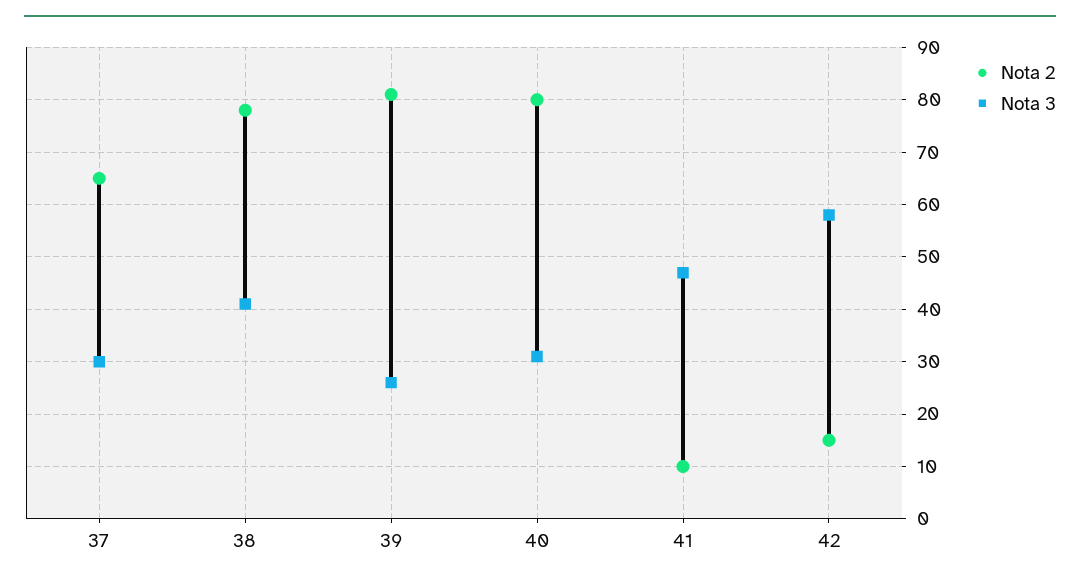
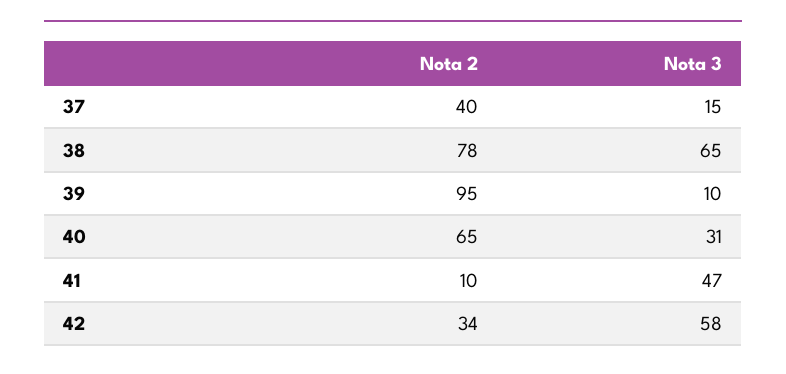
  {
    "Nota 2": {
-     "37": 65,
+     "37": 40,
      "38": 78,
-     "39": 80,
+     "39": 95,
-     "40": 80,
+     "40": 65,
      "41": 10,
-     "42": 15
+     "42": 34
    },
    "Nota 3": {
-     "37": 30,
+     "37": 15,
-     "38": 40,
+     "38": 65,
-     "39": 25,
+     "39": 10,
      "40": 31,
      "41": 47,
      "42": 58
    }
  }

